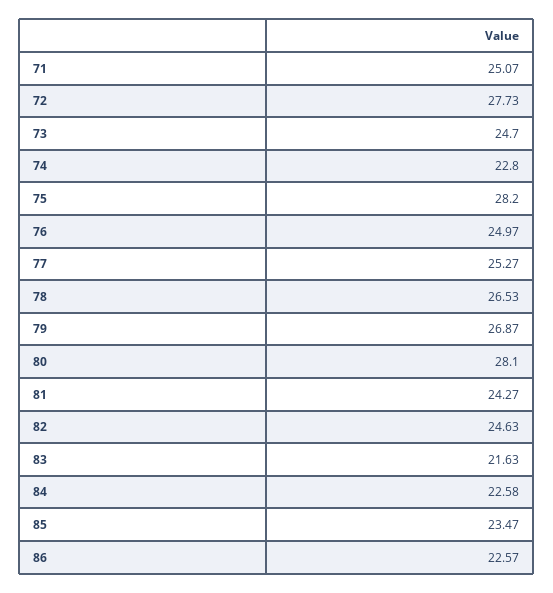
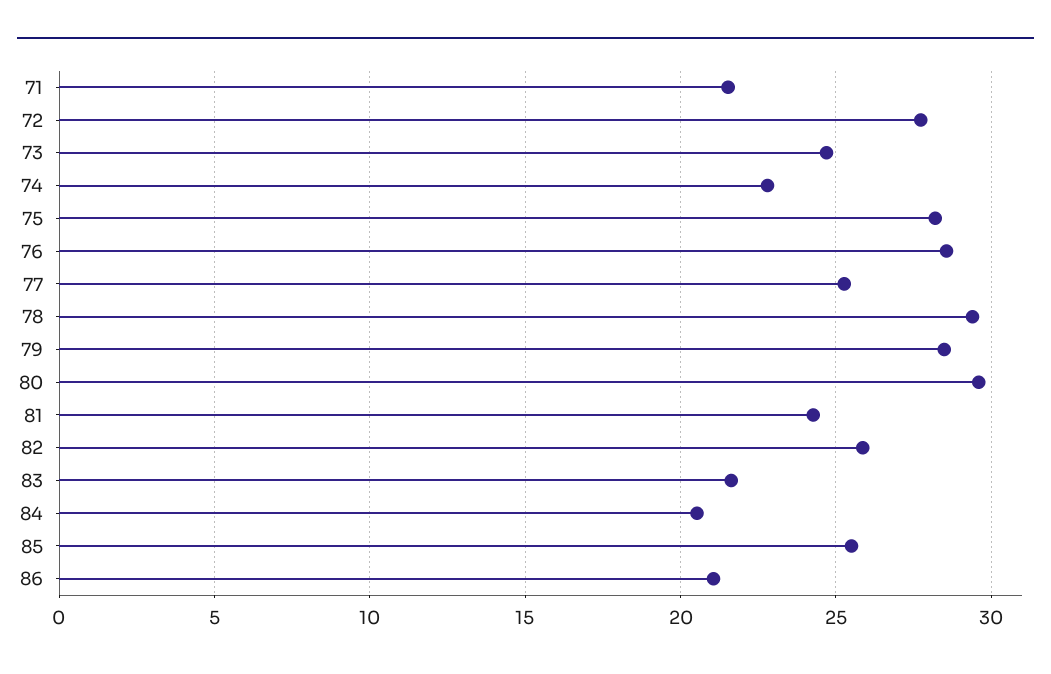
  {
-   "71": 25.07,
+   "71": 21.5,
    "72": 27.73,
    "73": 24.7,
    "74": 22.8,
    "75": 28.2,
-   "76": 24.97,
+   "76": 28.5,
    "77": 25.27,
-   "78": 26.53,
+   "78": 29.5,
-   "79": 26.87,
+   "79": 28.5,
-   "80": 28.1,
+   "80": 29.5,
    "81": 24.27,
-   "82": 24.63,
+   "82": 26,
    "83": 21.63,
-   "84": 22.58,
+   "84": 20.5,
-   "85": 23.47,
+   "85": 25.5,
-   "86": 22.57
+   "86": 21
  }

